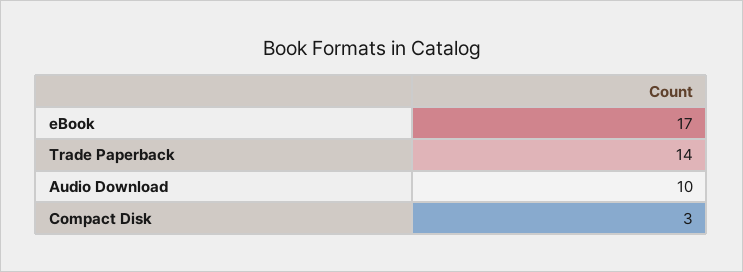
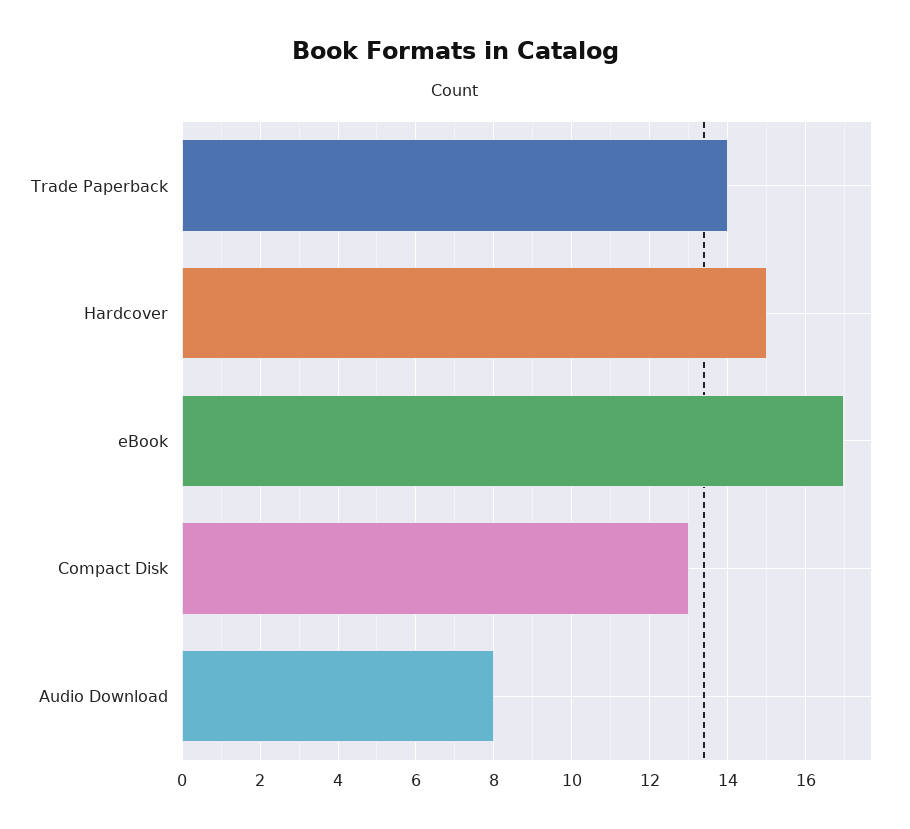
  {
    "eBook": 17,
    "Trade Paperback": 14,
-   "Audio Download": 10,
+   "Audio Download": 8,
-   "Compact Disk": 3
+   "Compact Disk": 13,
+   "Hardcover": 15
  }

